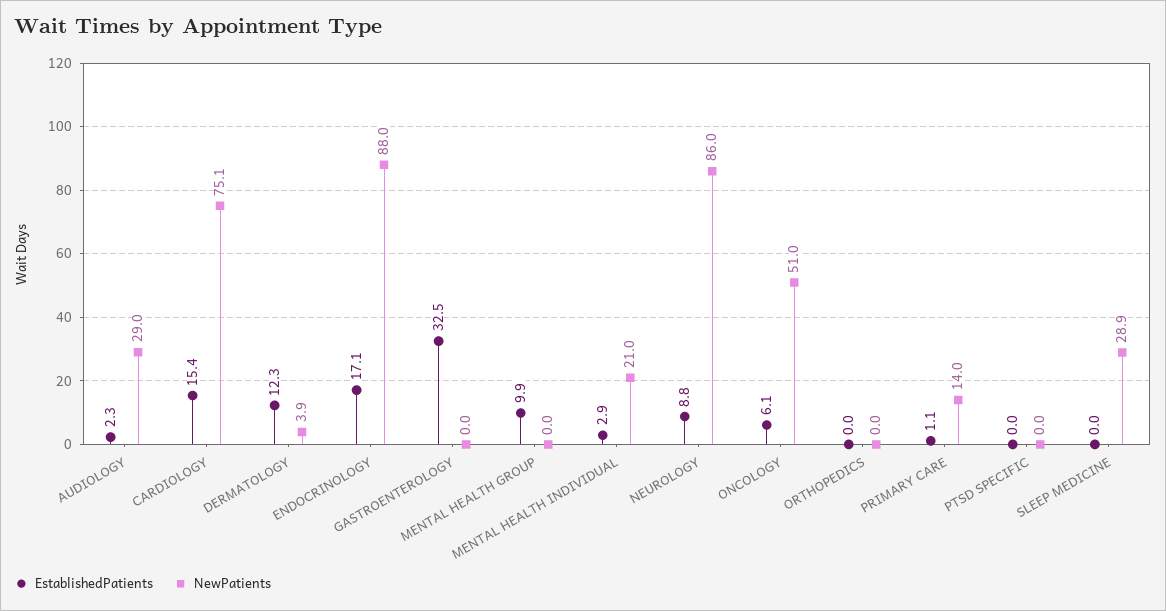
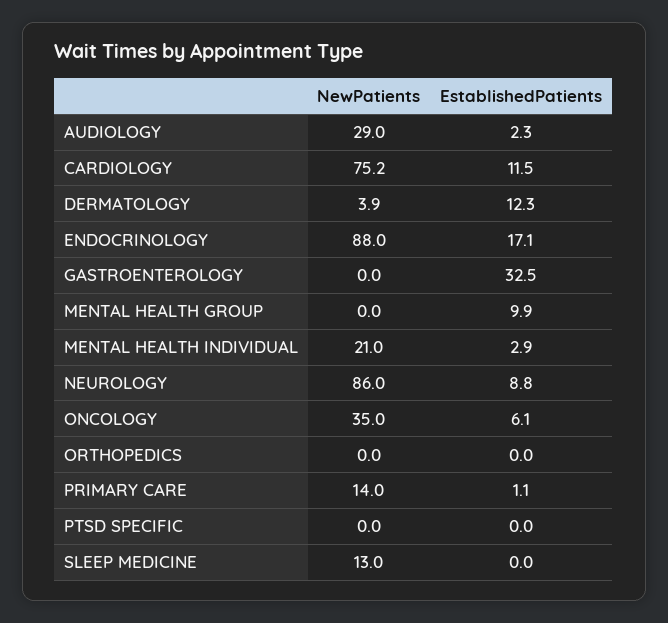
  {
    "EstablishedPatients": {
      "AUDIOLOGY": 2.3,
-     "CARDIOLOGY": 15.4,
+     "CARDIOLOGY": 11.5,
      "DERMATOLOGY": 12.3,
      "ENDOCRINOLOGY": 17.1,
      "GASTROENTEROLOGY": 32.5,
      "MENTAL HEALTH GROUP": 9.9,
      "MENTAL HEALTH INDIVIDUAL": 2.9,
      "NEUROLOGY": 8.8,
      "ONCOLOGY": 6.1,
      "ORTHOPEDICS": 0,
      "PRIMARY CARE": 1.1,
      "PTSD SPECIFIC": 0,
      "SLEEP MEDICINE": 0
    },
    "NewPatients": {
      "AUDIOLOGY": 29,
-     "CARDIOLOGY": 75.1,
+     "CARDIOLOGY": 75.2,
      "DERMATOLOGY": 3.9,
      "ENDOCRINOLOGY": 88,
      "GASTROENTEROLOGY": 0,
      "MENTAL HEALTH GROUP": 0,
      "MENTAL HEALTH INDIVIDUAL": 21,
      "NEUROLOGY": 86,
-     "ONCOLOGY": 51,
+     "ONCOLOGY": 35,
      "ORTHOPEDICS": 0,
      "PRIMARY CARE": 14,
      "PTSD SPECIFIC": 0,
-     "SLEEP MEDICINE": 28.9
+     "SLEEP MEDICINE": 13
    }
  }

